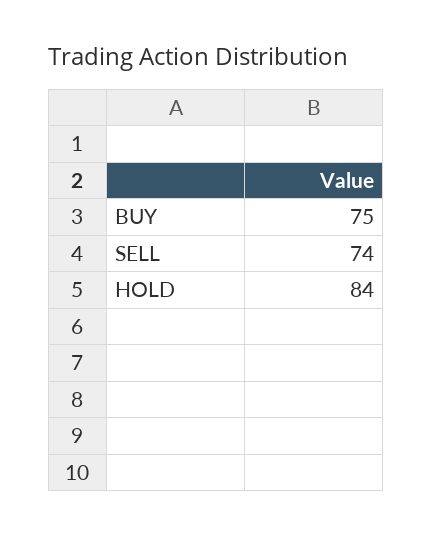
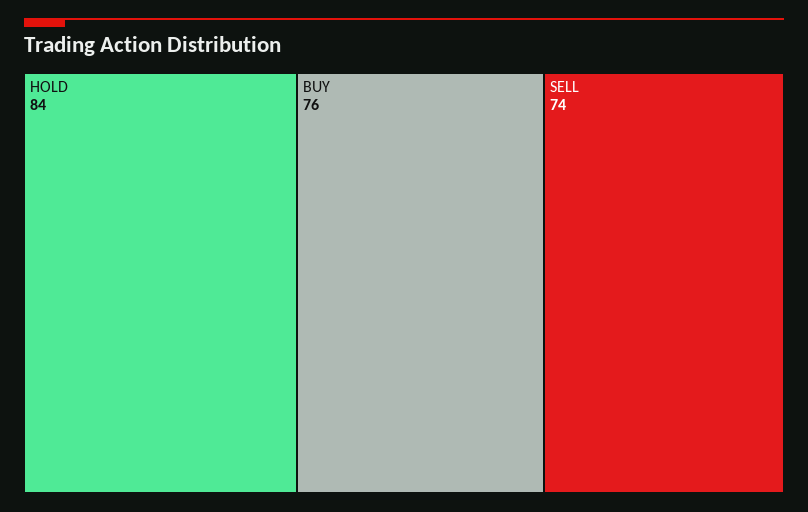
  {
-   "BUY": 75,
+   "BUY": 76,
    "SELL": 74,
    "HOLD": 84
  }

